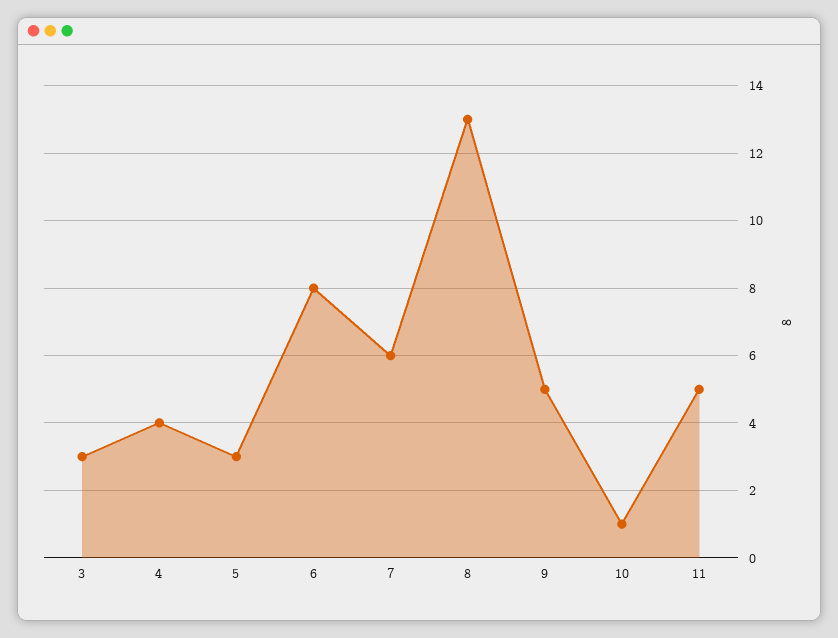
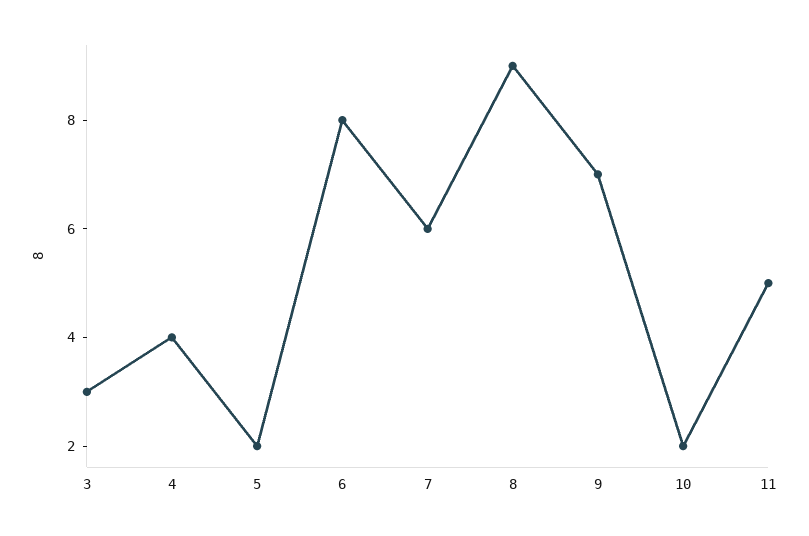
  {
    "3": 3,
    "4": 4,
-   "5": 3,
+   "5": 2,
    "6": 8,
    "7": 6,
-   "8": 13,
+   "8": 9,
-   "9": 5,
+   "9": 7,
-   "10": 1,
+   "10": 2,
    "11": 5
  }

